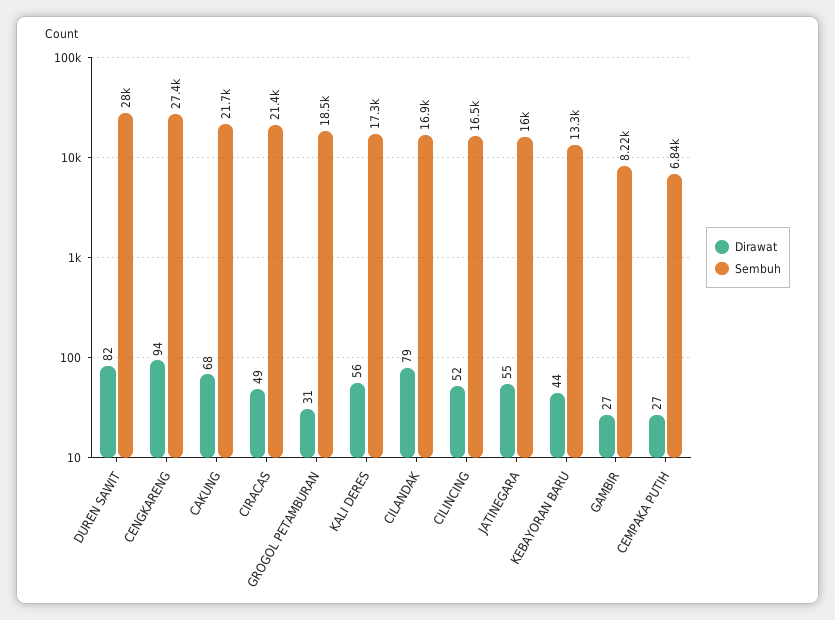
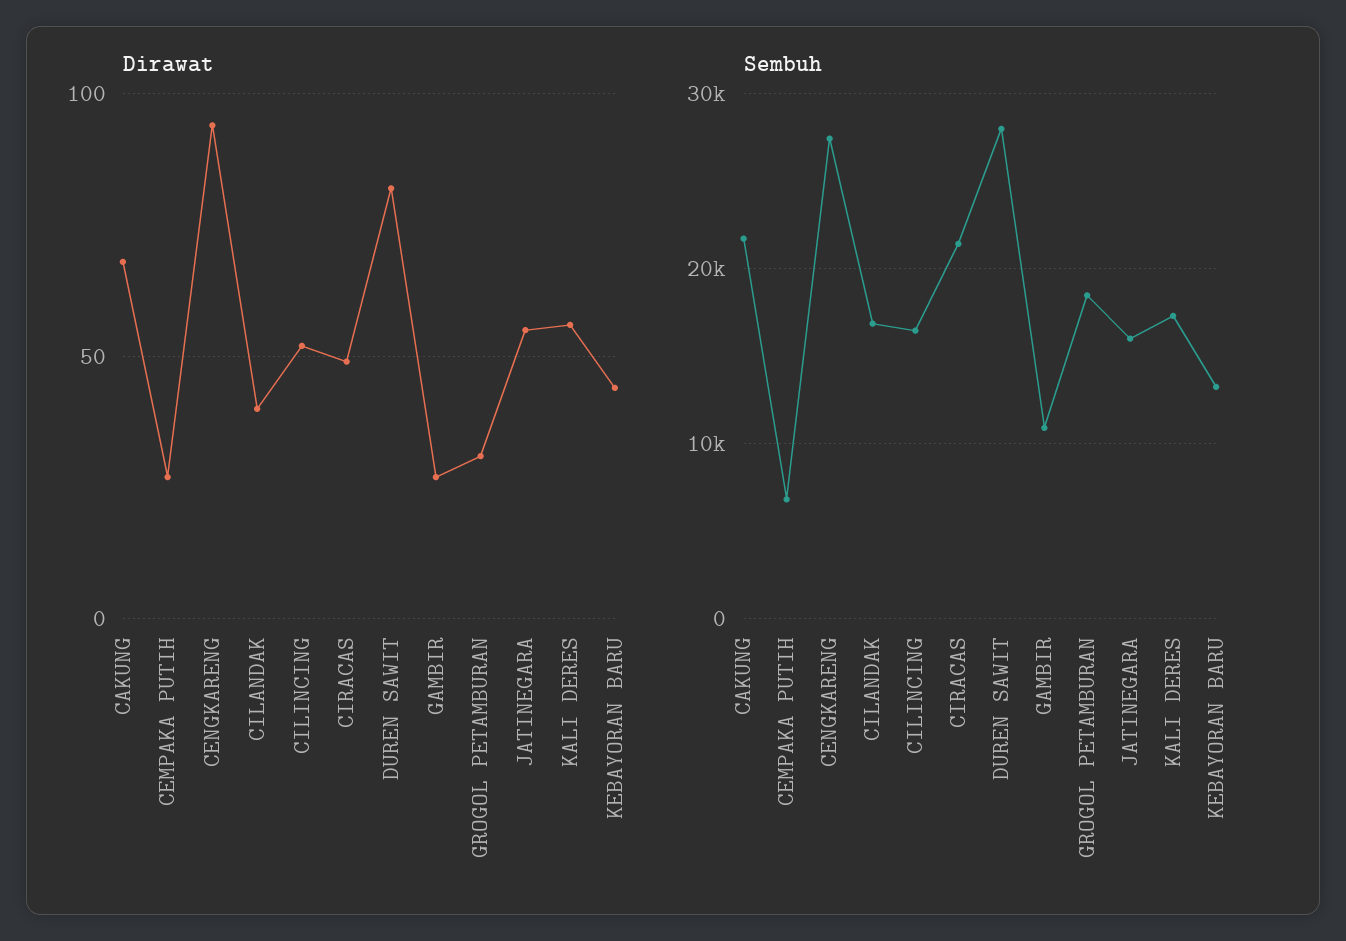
  {
    "Dirawat": {
      "DUREN SAWIT": 82,
      "CENGKARENG": 94,
      "CAKUNG": 68,
      "CIRACAS": 49,
      "GROGOL PETAMBURAN": 31,
      "KALI DERES": 56,
-     "CILANDAK": 79,
+     "CILANDAK": 40,
      "CILINCING": 52,
      "JATINEGARA": 55,
      "KEBAYORAN BARU": 44,
      "GAMBIR": 27,
      "CEMPAKA PUTIH": 27
    },
    "Sembuh": {
      "DUREN SAWIT": 28000,
      "CENGKARENG": 27400,
      "CAKUNG": 21700,
      "CIRACAS": 21400,
      "GROGOL PETAMBURAN": 18500,
      "KALI DERES": 17300,
      "CILANDAK": 16900,
      "CILINCING": 16500,
      "JATINEGARA": 16000,
      "KEBAYORAN BARU": 13300,
-     "GAMBIR": 8220,
+     "GAMBIR": 11000,
      "CEMPAKA PUTIH": 6840
    }
  }

